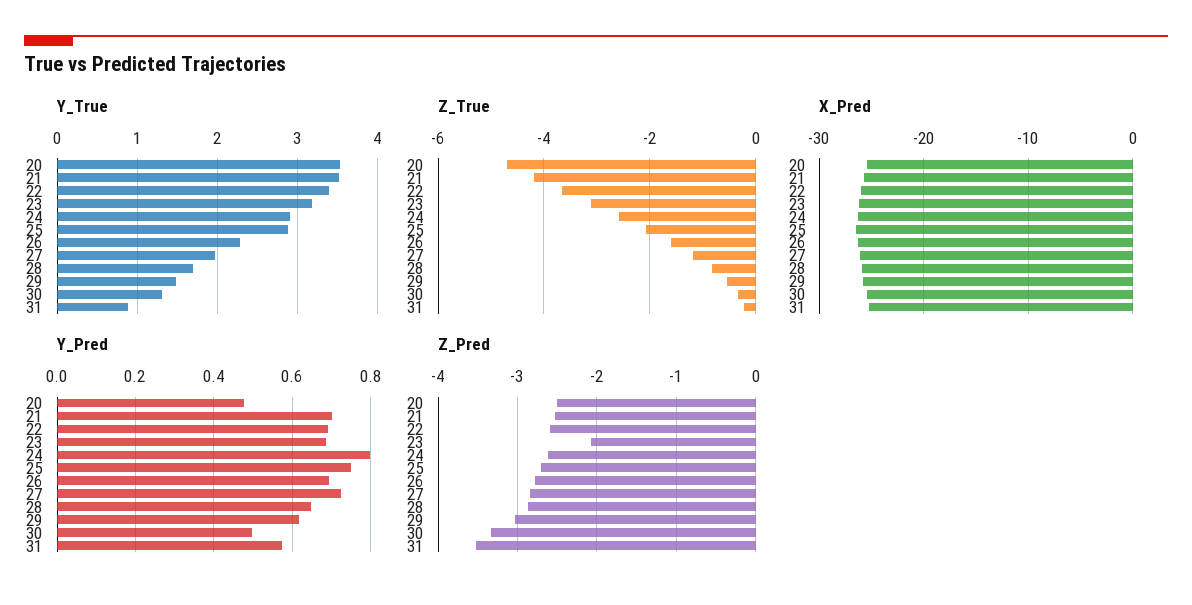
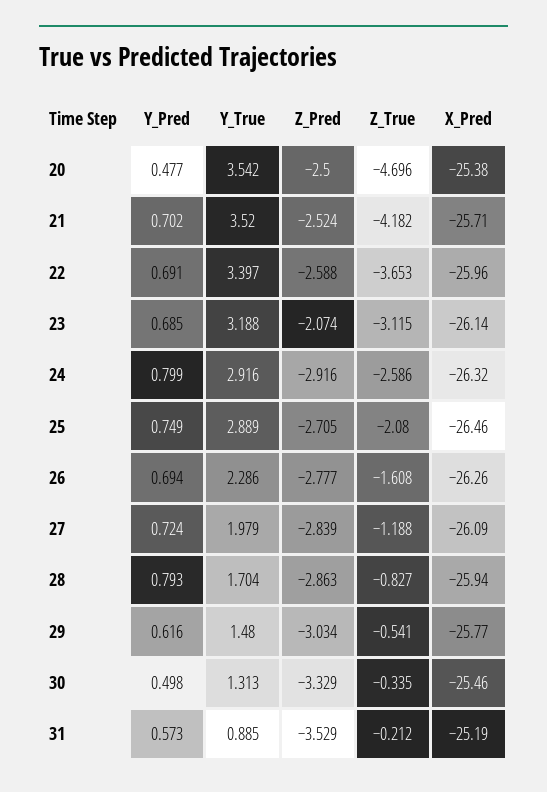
  {
    "Y_True": {
      "20": 3.542,
      "21": 3.52,
      "22": 3.397,
      "23": 3.188,
      "24": 2.916,
      "25": 2.889,
      "26": 2.286,
      "27": 1.979,
      "28": 1.704,
      "29": 1.48,
      "30": 1.313,
      "31": 0.885
    },
    "Z_True": {
      "20": -4.696,
      "21": -4.182,
      "22": -3.653,
      "23": -3.115,
      "24": -2.586,
      "25": -2.08,
      "26": -1.608,
      "27": -1.188,
      "28": -0.827,
      "29": -0.541,
      "30": -0.335,
      "31": -0.212
    },
    "X_Pred": {
      "20": -25.38,
      "21": -25.71,
      "22": -25.96,
      "23": -26.14,
      "24": -26.32,
      "25": -26.46,
      "26": -26.26,
      "27": -26.09,
      "28": -25.94,
      "29": -25.77,
      "30": -25.46,
      "31": -25.19
    },
    "Y_Pred": {
      "20": 0.477,
      "21": 0.702,
      "22": 0.691,
      "23": 0.685,
      "24": 0.799,
      "25": 0.749,
      "26": 0.694,
      "27": 0.724,
-     "28": 0.64,
+     "28": 0.793,
      "29": 0.616,
      "30": 0.498,
      "31": 0.573
    },
    "Z_Pred": {
      "20": -2.5,
      "21": -2.524,
      "22": -2.588,
      "23": -2.074,
-     "24": -2.6,
+     "24": -2.916,
      "25": -2.705,
      "26": -2.777,
      "27": -2.839,
      "28": -2.863,
      "29": -3.034,
      "30": -3.329,
      "31": -3.529
    }
  }

